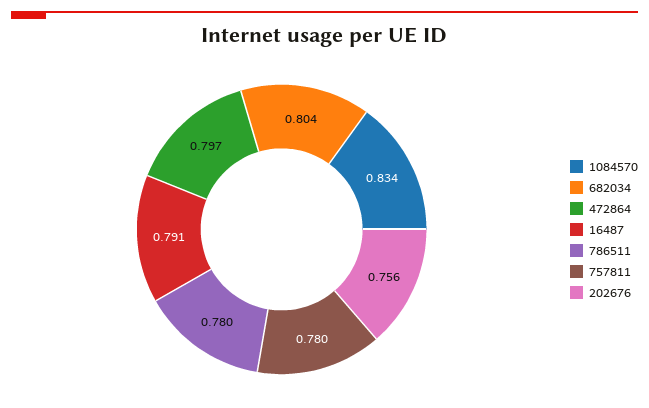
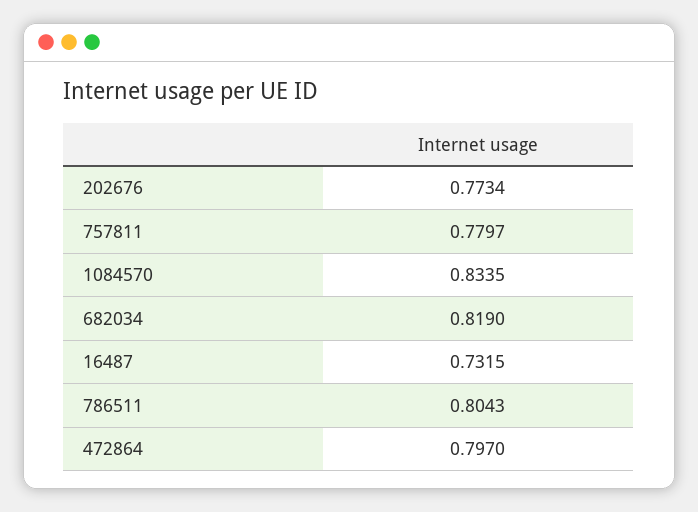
  {
    "1084570": 0.8335,
-   "682034": 0.804,
+   "682034": 0.819,
    "472864": 0.797,
-   "16487": 0.791,
+   "16487": 0.7315,
-   "786511": 0.78,
+   "786511": 0.8043,
    "757811": 0.7797,
-   "202676": 0.756
+   "202676": 0.7734
  }

